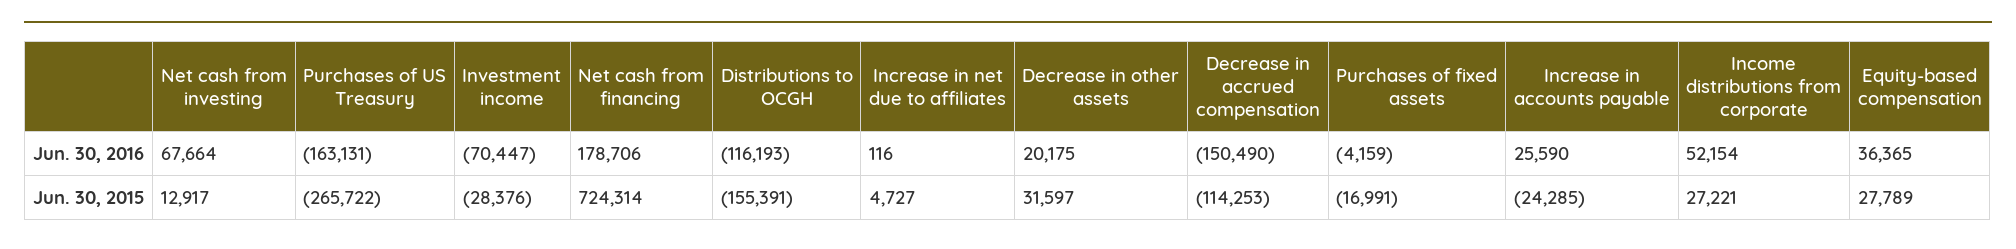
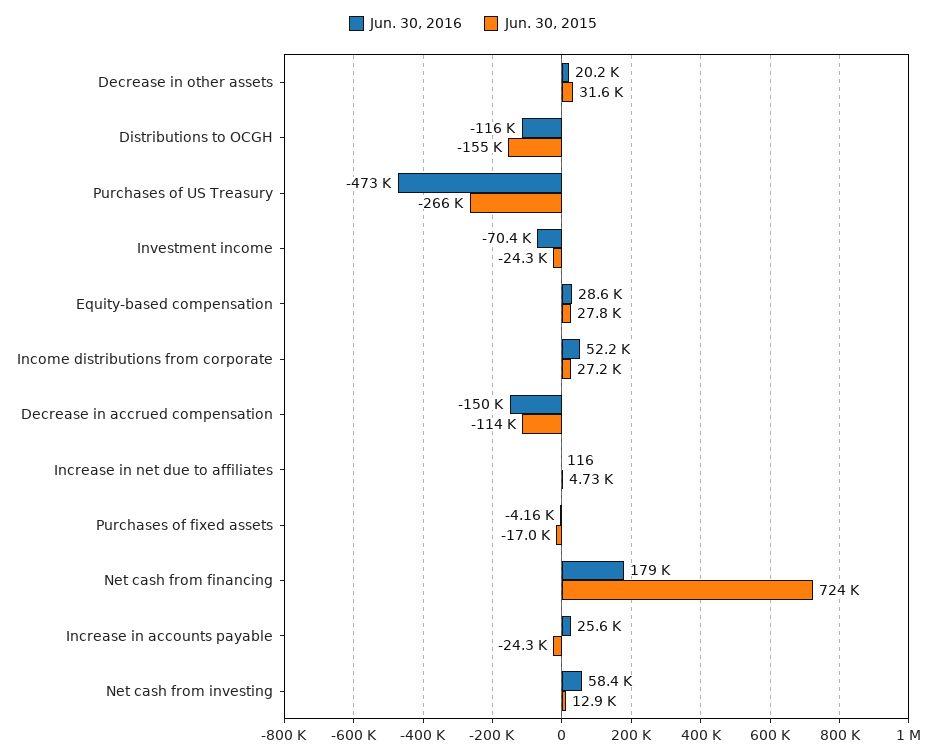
  {
    "Jun. 30, 2016": {
-     "Net cash from investing": 67664,
+     "Net cash from investing": 58400,
-     "Purchases of US Treasury": -163131,
+     "Purchases of US Treasury": -473000,
      "Investment income": -70447,
      "Net cash from financing": 178706,
      "Distributions to OCGH": -116193,
      "Increase in net due to affiliates": 116,
      "Decrease in other assets": 20175,
      "Decrease in accrued compensation": -150490,
      "Purchases of fixed assets": -4159,
      "Increase in accounts payable": 25590,
      "Income distributions from corporate": 52154,
-     "Equity-based compensation": 36365
+     "Equity-based compensation": 28600
    },
    "Jun. 30, 2015": {
      "Net cash from investing": 12917,
      "Purchases of US Treasury": -265722,
-     "Investment income": -28376,
+     "Investment income": -24300,
      "Net cash from financing": 724314,
      "Distributions to OCGH": -155391,
      "Increase in net due to affiliates": 4727,
      "Decrease in other assets": 31597,
      "Decrease in accrued compensation": -114253,
      "Purchases of fixed assets": -16991,
      "Increase in accounts payable": -24285,
      "Income distributions from corporate": 27221,
      "Equity-based compensation": 27789
    }
  }

